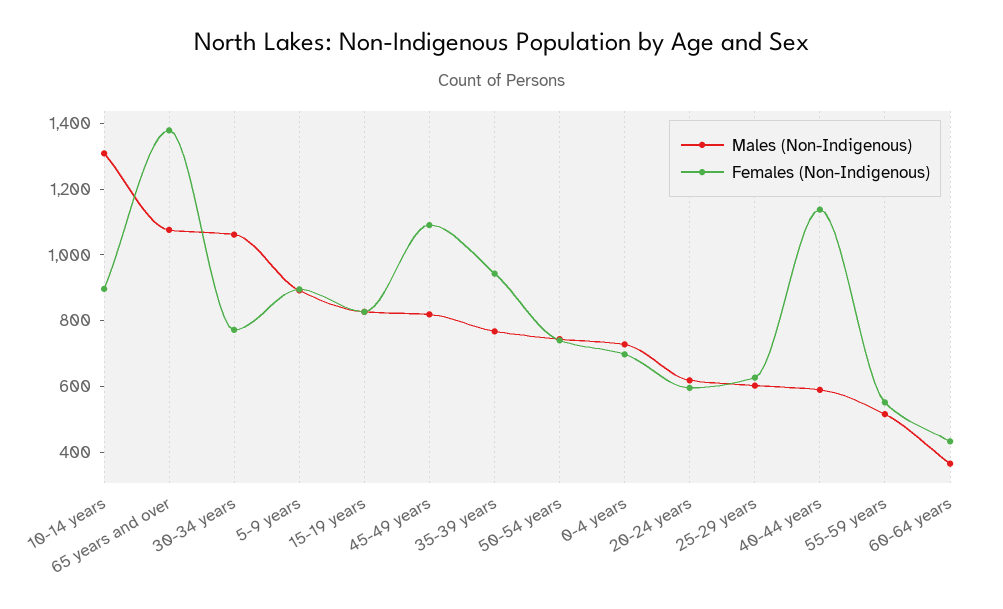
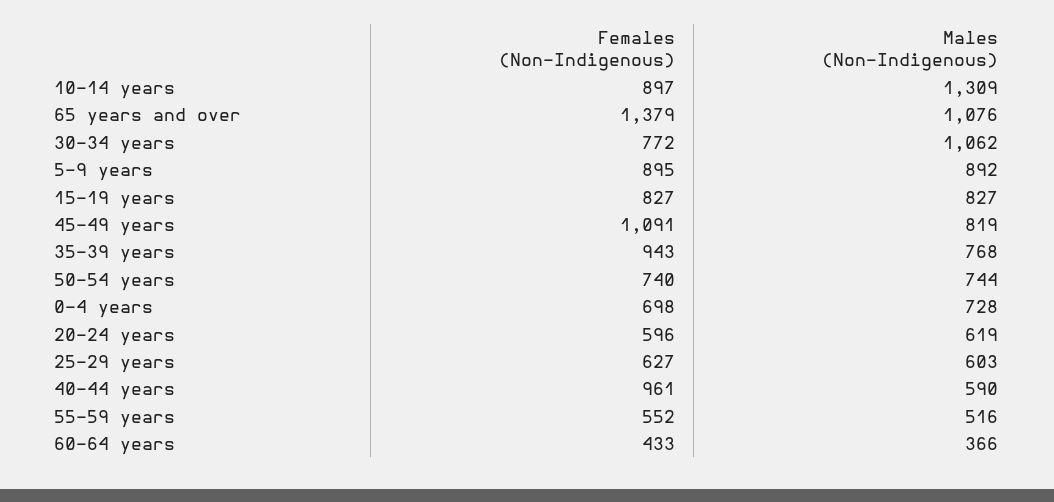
  {
    "Males (Non-Indigenous)": {
      "10-14 years": 1309,
      "65 years and over": 1076,
      "30-34 years": 1062,
      "5-9 years": 892,
      "15-19 years": 827,
      "45-49 years": 819,
      "35-39 years": 768,
      "50-54 years": 744,
      "0-4 years": 728,
      "20-24 years": 619,
      "25-29 years": 603,
      "40-44 years": 590,
      "55-59 years": 516,
      "60-64 years": 366
    },
    "Females (Non-Indigenous)": {
      "10-14 years": 897,
      "65 years and over": 1379,
      "30-34 years": 772,
      "5-9 years": 895,
      "15-19 years": 827,
      "45-49 years": 1091,
      "35-39 years": 943,
      "50-54 years": 740,
      "0-4 years": 698,
      "20-24 years": 596,
      "25-29 years": 627,
-     "40-44 years": 1150,
+     "40-44 years": 961,
      "55-59 years": 552,
      "60-64 years": 433
    }
  }

